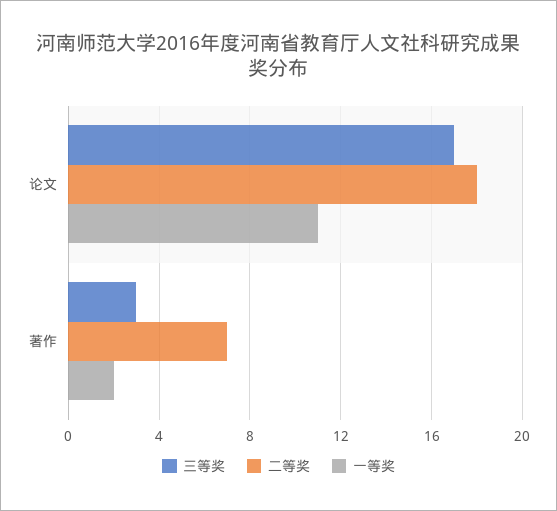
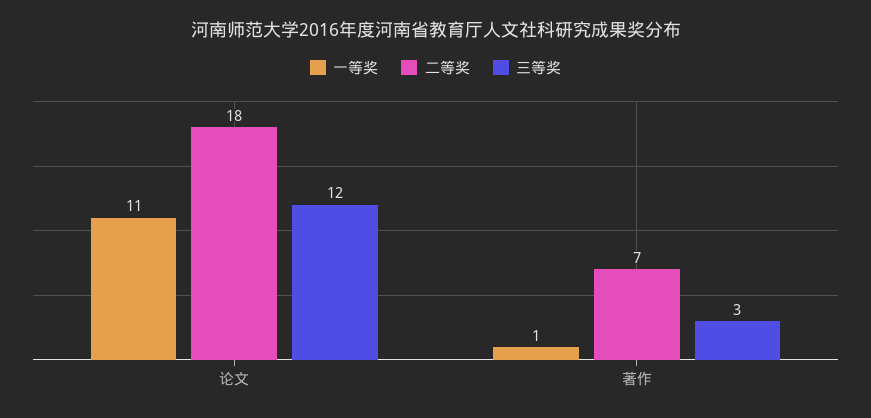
  {
    "三等奖": {
-     "论文": 17,
+     "论文": 12,
      "著作": 3
    },
    "二等奖": {
      "论文": 18,
      "著作": 7
    },
    "一等奖": {
      "论文": 11,
-     "著作": 2
+     "著作": 1
    }
  }

